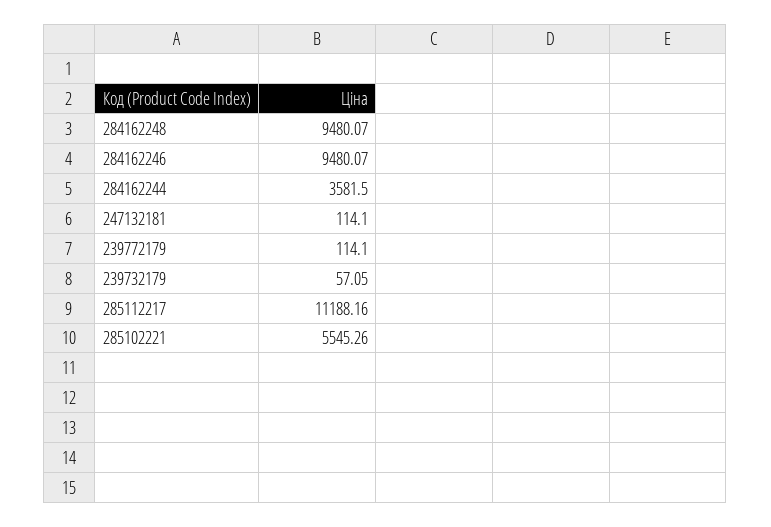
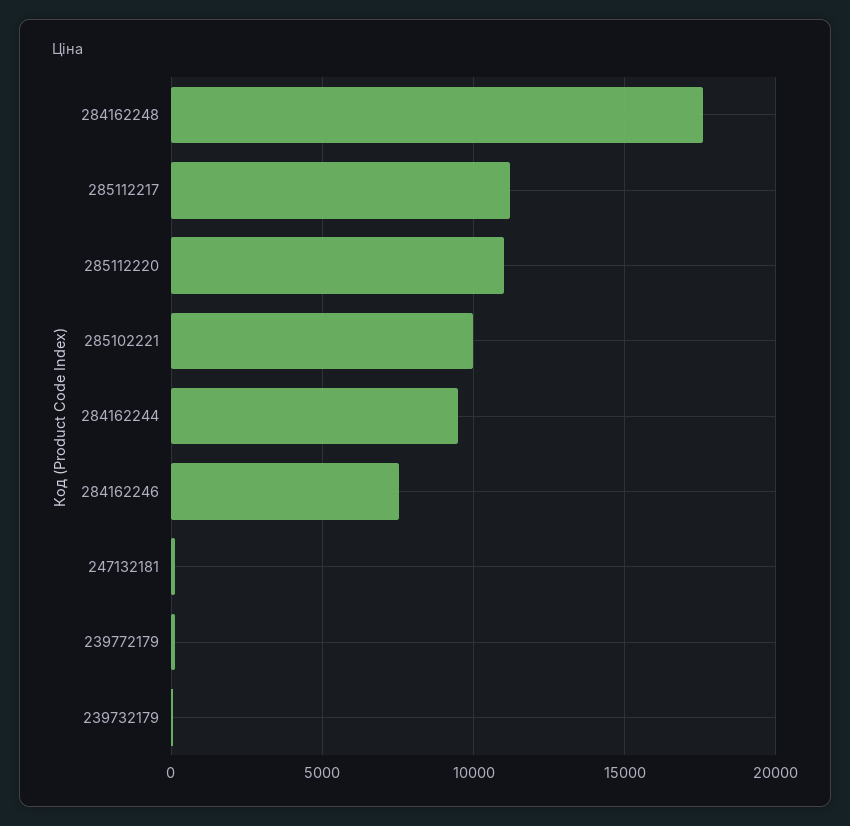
  {
-   "284162248": 9480.07,
+   "284162248": 17500,
-   "284162246": 9480.07,
+   "284162246": 7500,
-   "284162244": 3581.5,
+   "284162244": 9500,
    "247132181": 114.1,
    "239772179": 114.1,
    "239732179": 57.05,
    "285112217": 11188.16,
-   "285102221": 5545.26
+   "285102221": 10000,
+   "285112220": 11000
  }

